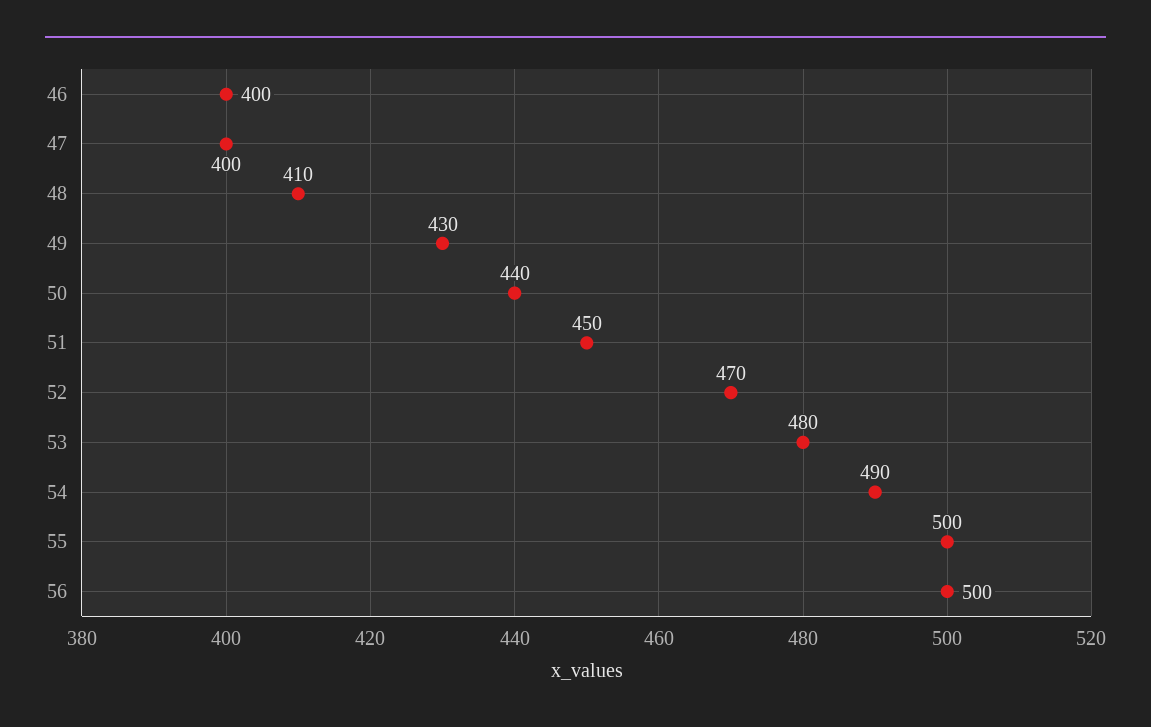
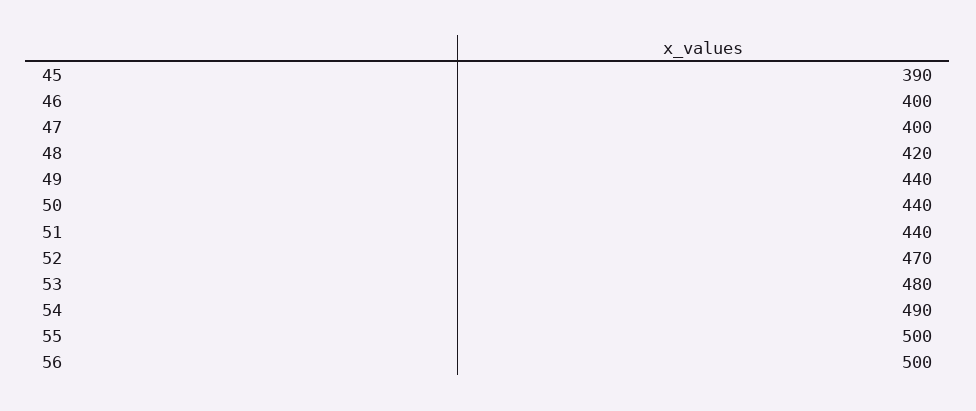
  {
    "46": 400,
    "47": 400,
-   "48": 410,
+   "48": 420,
-   "49": 430,
+   "49": 440,
    "50": 440,
-   "51": 450,
+   "51": 440,
    "52": 470,
    "53": 480,
    "54": 490,
    "55": 500,
-   "56": 500
+   "56": 500,
+   "45": 390
  }

